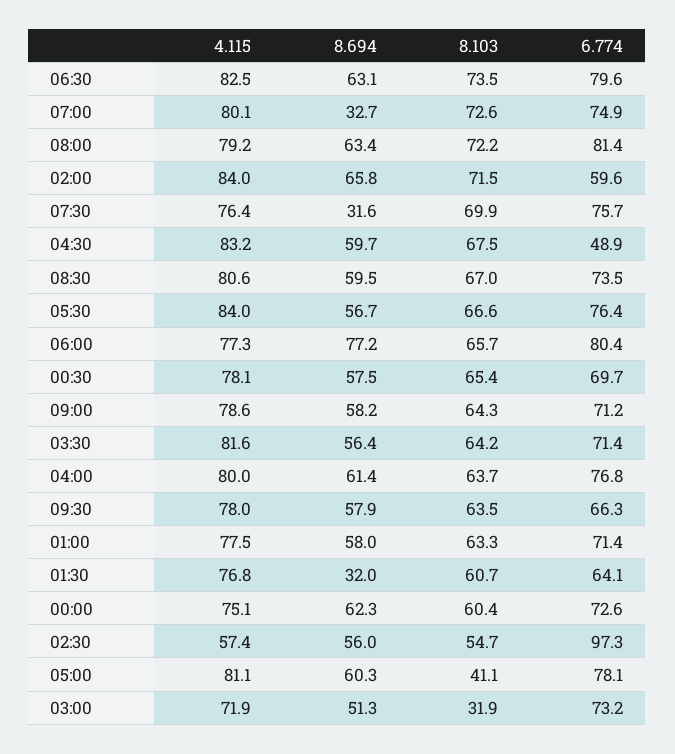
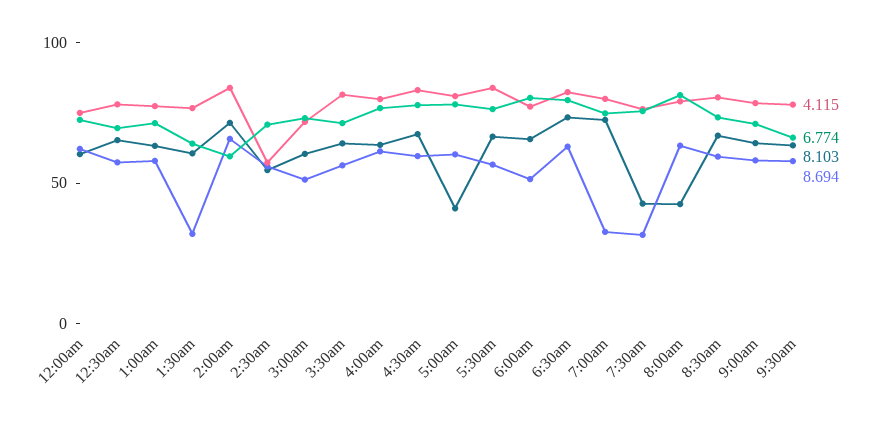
  {
    "4.115": {
      "06:30": 82.5,
      "07:00": 80.1,
      "08:00": 79.2,
      "02:00": 84,
      "07:30": 76.4,
      "04:30": 83.2,
      "08:30": 80.6,
      "05:30": 84,
      "06:00": 77.3,
      "00:30": 78.1,
      "09:00": 78.6,
      "03:30": 81.6,
      "04:00": 80,
      "09:30": 78,
      "01:00": 77.5,
      "01:30": 76.8,
      "00:00": 75.1,
      "02:30": 57.4,
      "05:00": 81.1,
      "03:00": 71.9
    },
    "8.694": {
      "06:30": 63.1,
      "07:00": 32.7,
      "08:00": 63.4,
      "02:00": 65.8,
      "07:30": 31.6,
      "04:30": 59.7,
      "08:30": 59.5,
      "05:30": 56.7,
-     "06:00": 77.2,
+     "06:00": 50,
      "00:30": 57.5,
      "09:00": 58.2,
      "03:30": 56.4,
      "04:00": 61.4,
      "09:30": 57.9,
      "01:00": 58,
      "01:30": 32,
      "00:00": 62.3,
      "02:30": 56,
      "05:00": 60.3,
      "03:00": 51.3
    },
    "8.103": {
      "06:30": 73.5,
      "07:00": 72.6,
-     "08:00": 72.2,
+     "08:00": 40,
      "02:00": 71.5,
-     "07:30": 69.9,
+     "07:30": 40,
      "04:30": 67.5,
      "08:30": 67,
      "05:30": 66.6,
      "06:00": 65.7,
      "00:30": 65.4,
      "09:00": 64.3,
      "03:30": 64.2,
      "04:00": 63.7,
      "09:30": 63.5,
      "01:00": 63.3,
      "01:30": 60.7,
      "00:00": 60.4,
      "02:30": 54.7,
      "05:00": 41.1,
-     "03:00": 31.9
+     "03:00": 60
    },
    "6.774": {
      "06:30": 79.6,
      "07:00": 74.9,
      "08:00": 81.4,
      "02:00": 59.6,
      "07:30": 75.7,
-     "04:30": 48.9,
+     "04:30": 80,
      "08:30": 73.5,
      "05:30": 76.4,
      "06:00": 80.4,
      "00:30": 69.7,
      "09:00": 71.2,
      "03:30": 71.4,
      "04:00": 76.8,
      "09:30": 66.3,
      "01:00": 71.4,
      "01:30": 64.1,
      "00:00": 72.6,
-     "02:30": 97.3,
+     "02:30": 70,
      "05:00": 78.1,
      "03:00": 73.2
    }
  }

